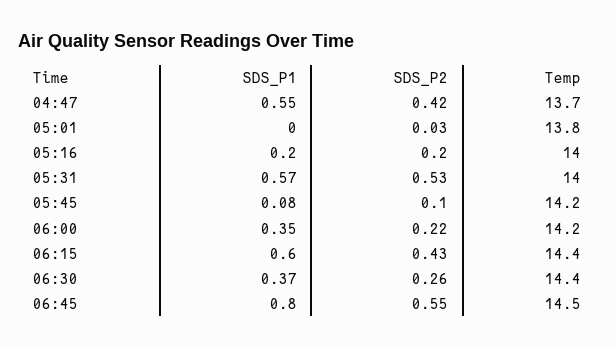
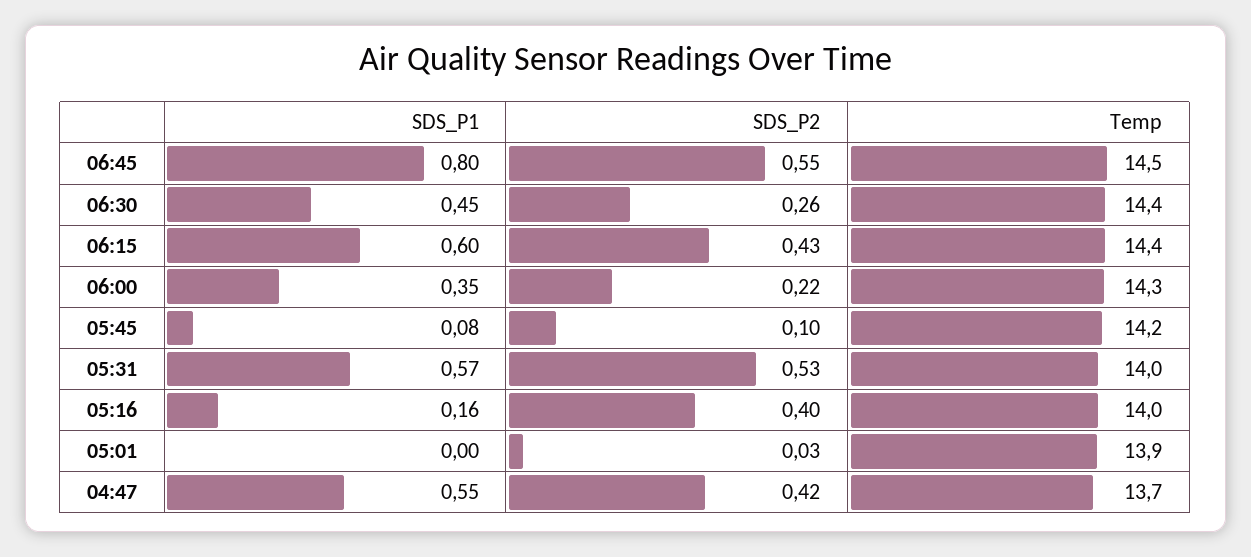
  {
    "SDS_P1": {
      "04:47": 0.55,
      "05:01": 0,
-     "05:16": 0.2,
+     "05:16": 0.16,
      "05:31": 0.57,
      "05:45": 0.08,
      "06:00": 0.35,
      "06:15": 0.6,
-     "06:30": 0.37,
+     "06:30": 0.45,
      "06:45": 0.8
    },
    "SDS_P2": {
      "04:47": 0.42,
      "05:01": 0.03,
-     "05:16": 0.2,
+     "05:16": 0.4,
      "05:31": 0.53,
      "05:45": 0.1,
      "06:00": 0.22,
      "06:15": 0.43,
      "06:30": 0.26,
      "06:45": 0.55
    },
    "Temp": {
      "04:47": 13.7,
-     "05:01": 13.8,
+     "05:01": 13.9,
      "05:16": 14,
      "05:31": 14,
      "05:45": 14.2,
-     "06:00": 14.2,
+     "06:00": 14.3,
      "06:15": 14.4,
      "06:30": 14.4,
      "06:45": 14.5
    }
  }

